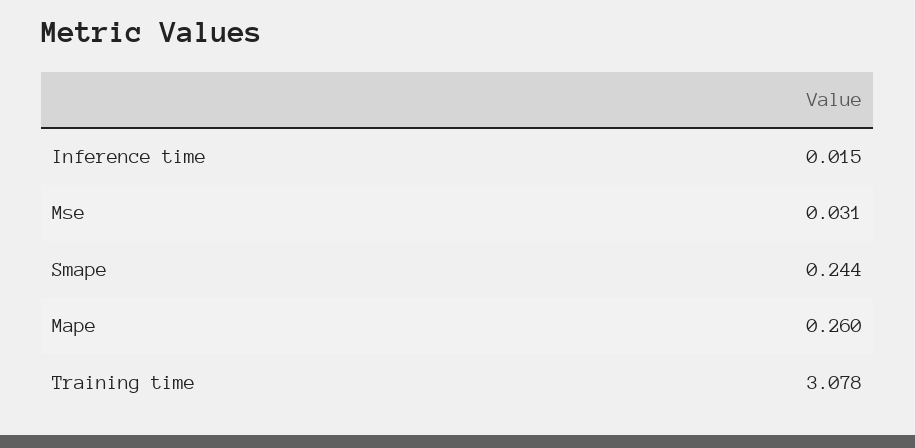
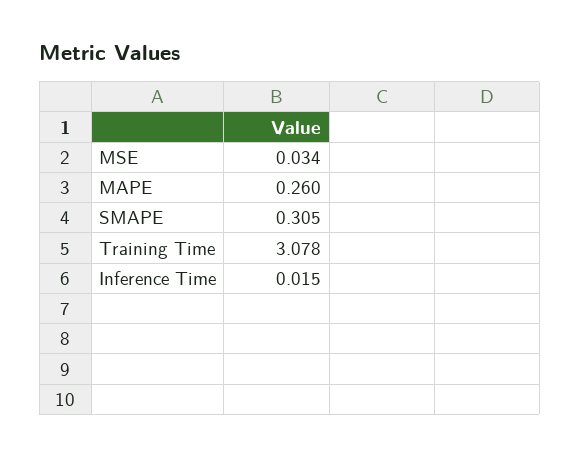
  {
    "Inference time": 0.015,
-   "Mse": 0.031,
+   "Mse": 0.034,
-   "Smape": 0.244,
+   "Smape": 0.305,
    "Mape": 0.26,
    "Training time": 3.078
  }

